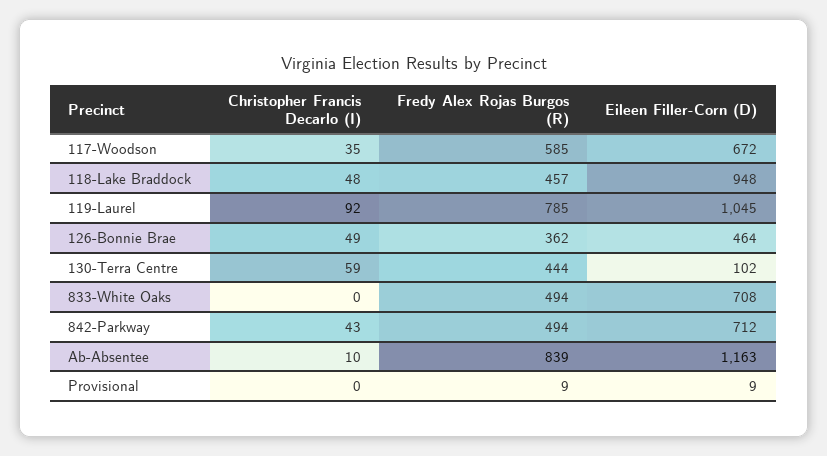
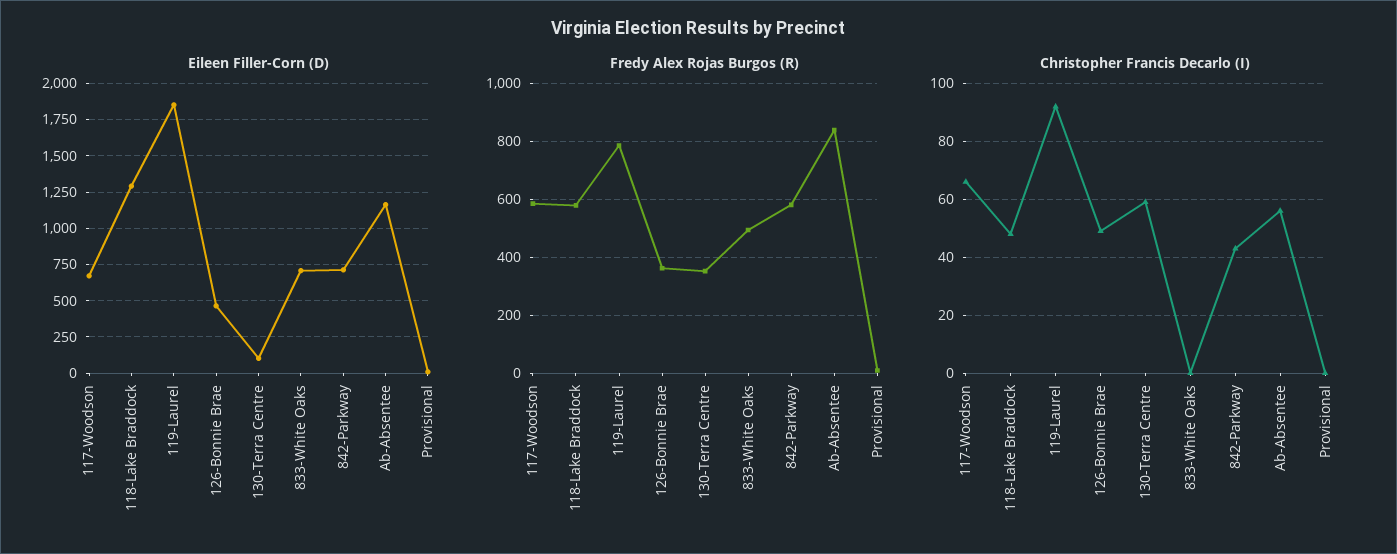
  {
    "Christopher Francis Decarlo (I)": {
-     "117-Woodson": 35,
+     "117-Woodson": 65,
      "118-Lake Braddock": 48,
      "119-Laurel": 92,
      "126-Bonnie Brae": 49,
      "130-Terra Centre": 59,
      "833-White Oaks": 0,
      "842-Parkway": 43,
-     "Ab-Absentee": 10,
+     "Ab-Absentee": 55,
      "Provisional": 0
    },
    "Fredy Alex Rojas Burgos (R)": {
      "117-Woodson": 585,
-     "118-Lake Braddock": 457,
+     "118-Lake Braddock": 575,
      "119-Laurel": 785,
      "126-Bonnie Brae": 362,
-     "130-Terra Centre": 444,
+     "130-Terra Centre": 350,
      "833-White Oaks": 494,
-     "842-Parkway": 494,
+     "842-Parkway": 575,
      "Ab-Absentee": 839,
      "Provisional": 9
    },
    "Eileen Filler-Corn (D)": {
      "117-Woodson": 672,
-     "118-Lake Braddock": 948,
+     "118-Lake Braddock": 1300,
-     "119-Laurel": 1045,
+     "119-Laurel": 1850,
      "126-Bonnie Brae": 464,
      "130-Terra Centre": 102,
      "833-White Oaks": 708,
      "842-Parkway": 712,
      "Ab-Absentee": 1163,
      "Provisional": 9
    }
  }

